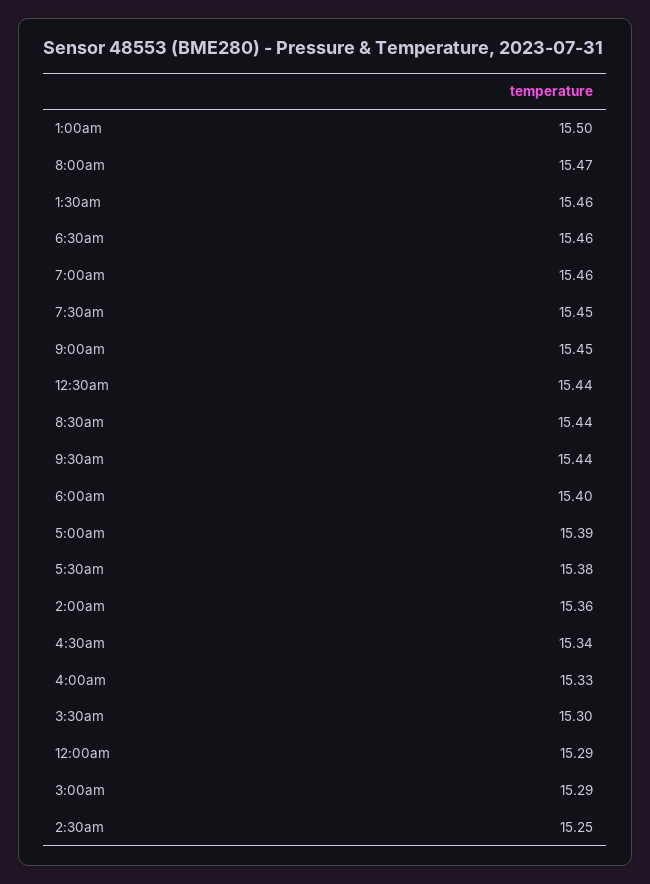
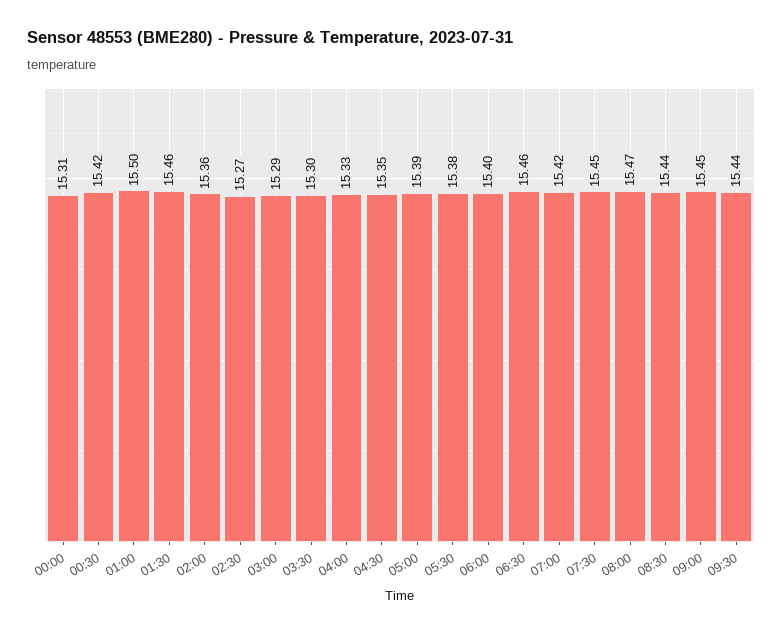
  {
    "1:00am": 15.5,
    "8:00am": 15.47,
    "1:30am": 15.46,
    "6:30am": 15.46,
-   "7:00am": 15.46,
+   "7:00am": 15.42,
    "7:30am": 15.45,
    "9:00am": 15.45,
-   "12:30am": 15.44,
+   "12:30am": 15.42,
    "8:30am": 15.44,
    "9:30am": 15.44,
    "6:00am": 15.4,
    "5:00am": 15.39,
    "5:30am": 15.38,
    "2:00am": 15.36,
-   "4:30am": 15.34,
+   "4:30am": 15.35,
    "4:00am": 15.33,
    "3:30am": 15.3,
-   "12:00am": 15.29,
+   "12:00am": 15.31,
    "3:00am": 15.29,
-   "2:30am": 15.25
+   "2:30am": 15.27
  }

